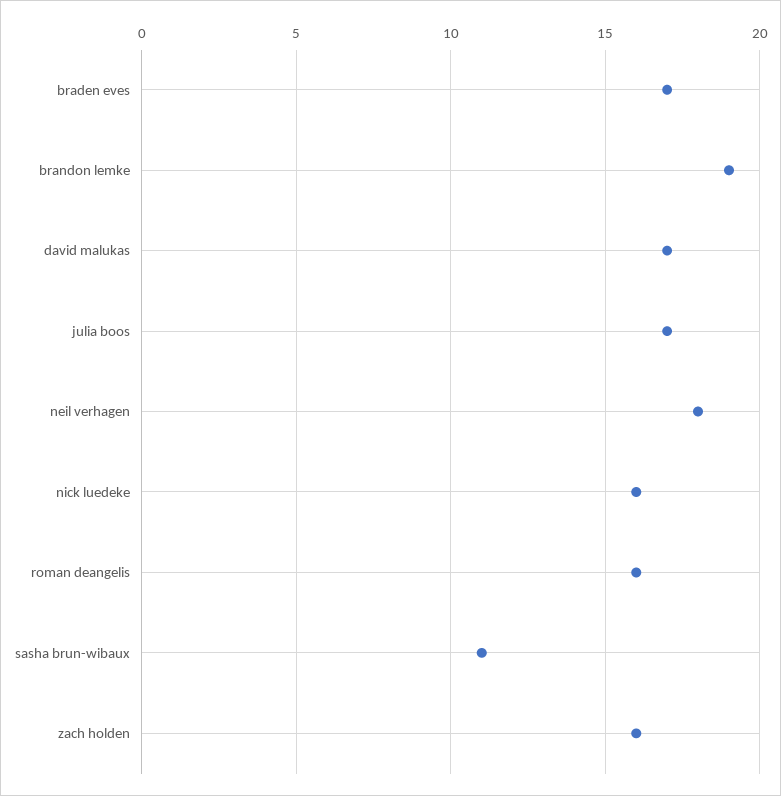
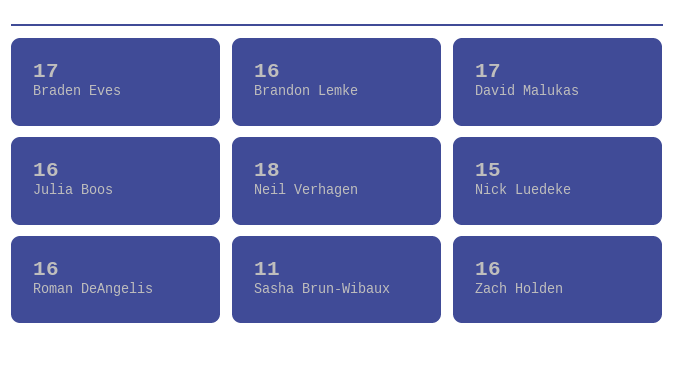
  {
    "braden eves": 17,
-   "brandon lemke": 19,
+   "brandon lemke": 16,
    "david malukas": 17,
-   "julia boos": 17,
+   "julia boos": 16,
    "neil verhagen": 18,
-   "nick luedeke": 16,
+   "nick luedeke": 15,
    "roman deangelis": 16,
    "sasha brun-wibaux": 11,
    "zach holden": 16
  }

